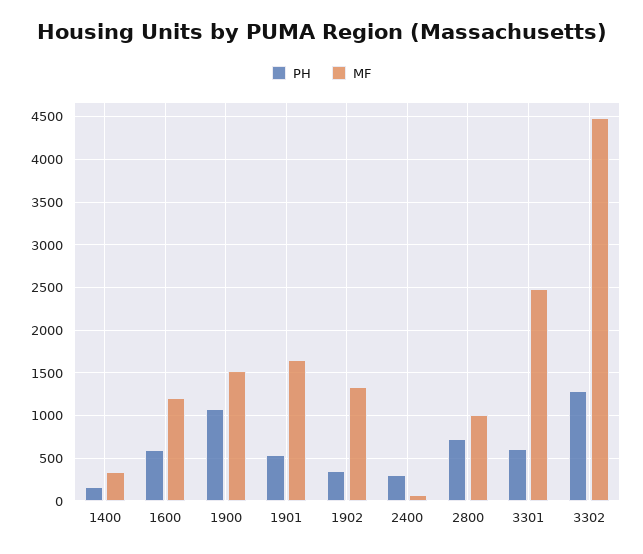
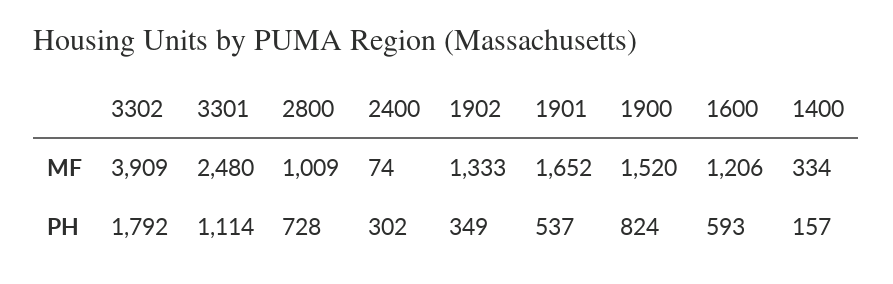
  {
    "PH": {
      "1400": 157,
      "1600": 593,
-     "1900": 1100,
+     "1900": 824,
      "1901": 537,
      "1902": 349,
      "2400": 302,
      "2800": 728,
-     "3301": 600,
+     "3301": 1114,
-     "3302": 1300
+     "3302": 1792
    },
    "MF": {
      "1400": 334,
      "1600": 1206,
      "1900": 1520,
      "1901": 1652,
      "1902": 1333,
      "2400": 74,
      "2800": 1009,
      "3301": 2480,
-     "3302": 4500
+     "3302": 3909
    }
  }

